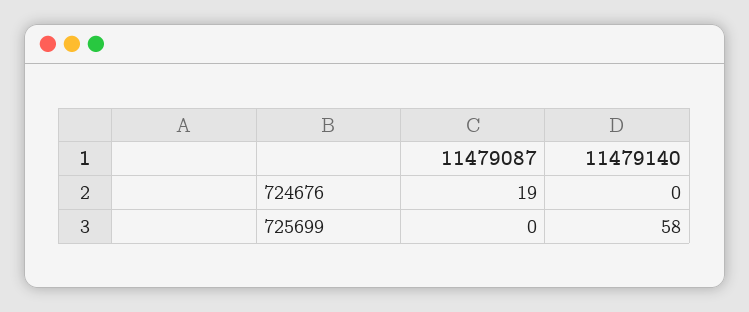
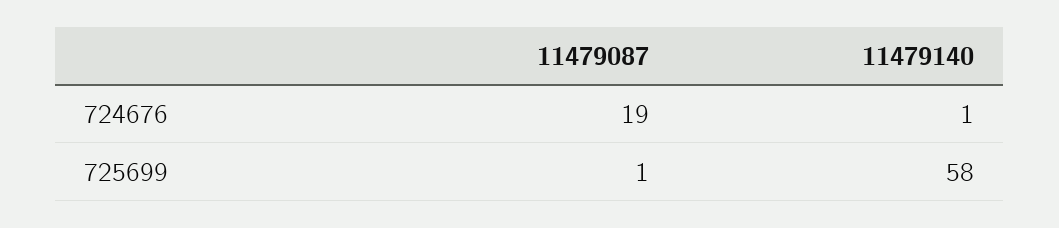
  {
    "11479087": {
      "724676": 19,
-     "725699": 0
+     "725699": 1
    },
    "11479140": {
-     "724676": 0,
+     "724676": 1,
      "725699": 58
    }
  }

